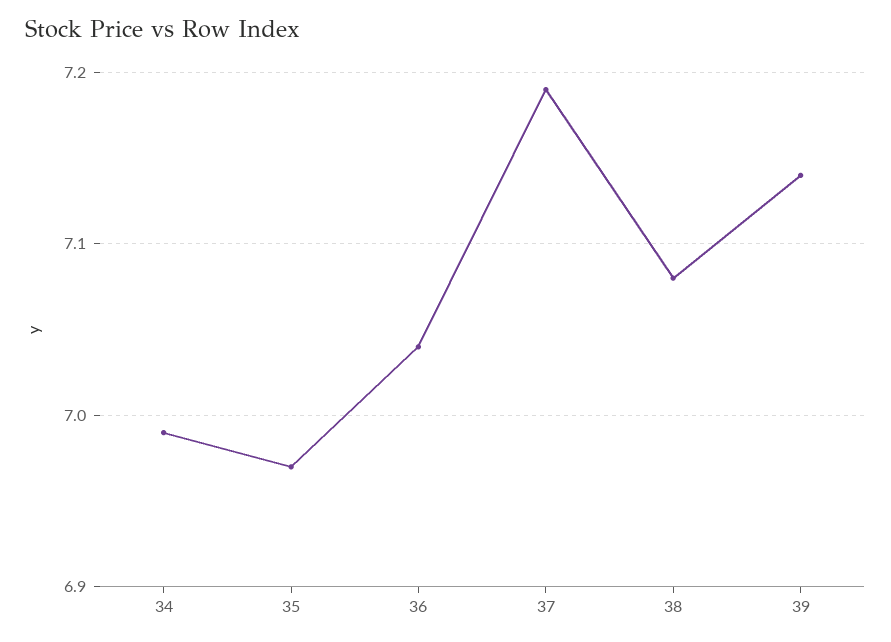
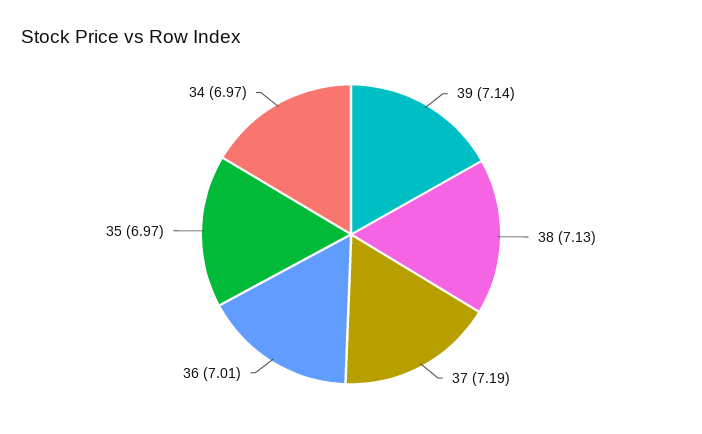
  {
-   "34": 6.99,
+   "34": 6.97,
    "35": 6.97,
-   "36": 7.04,
+   "36": 7.01,
    "37": 7.19,
-   "38": 7.08,
+   "38": 7.13,
    "39": 7.14
  }

